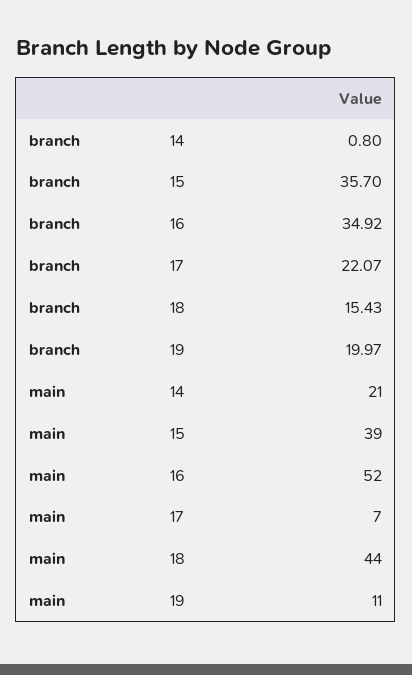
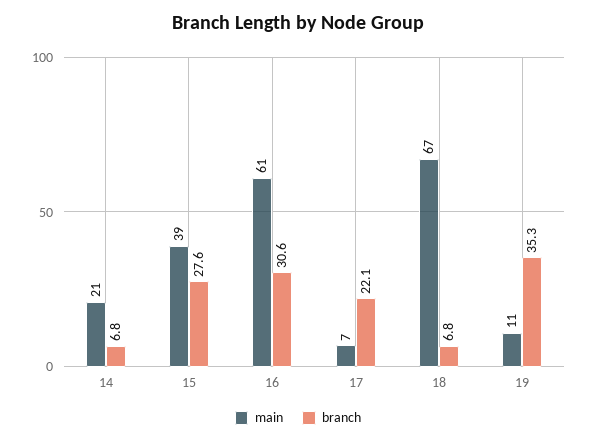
  {
    "branch": {
-     "14": 0.8,
+     "14": 6.8,
-     "15": 35.7,
+     "15": 27.6,
-     "16": 34.92,
+     "16": 30.6,
      "17": 22.07,
-     "18": 15.43,
+     "18": 6.8,
-     "19": 19.97
+     "19": 35.3
    },
    "main": {
      "14": 21,
      "15": 39,
-     "16": 52,
+     "16": 61,
      "17": 7,
-     "18": 44,
+     "18": 67,
      "19": 11
    }
  }

